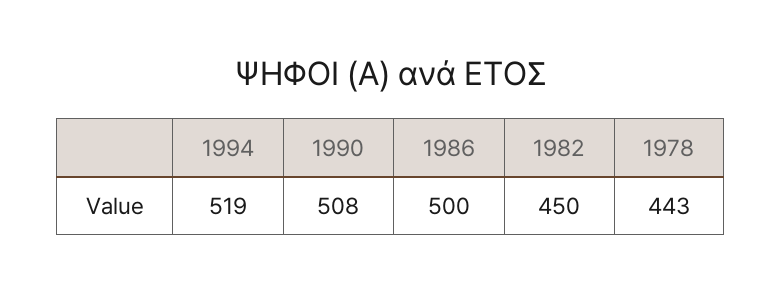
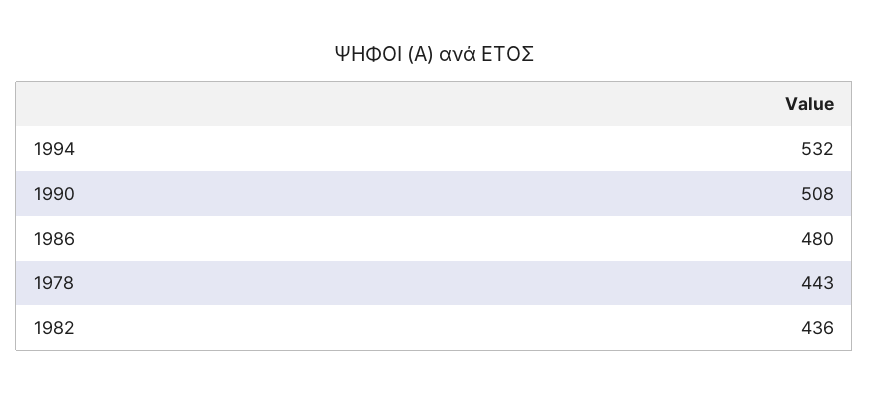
  {
-   "1994": 519,
+   "1994": 532,
    "1990": 508,
-   "1986": 500,
+   "1986": 480,
-   "1982": 450,
+   "1982": 436,
    "1978": 443
  }

